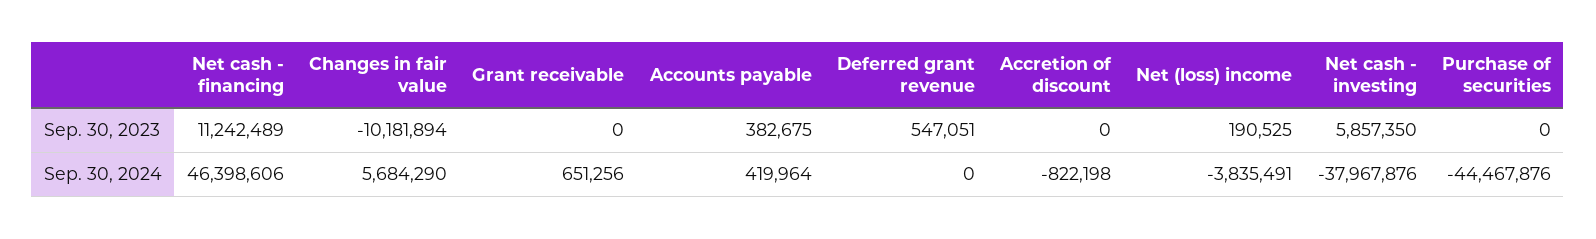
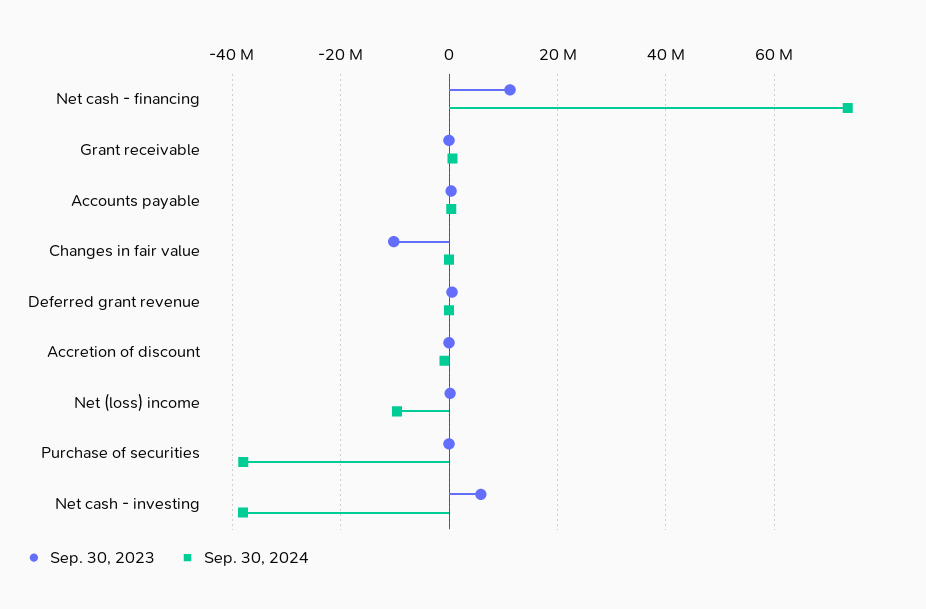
  {
    "Sep. 30, 2023": {
      "Net cash - financing": 11242489,
      "Changes in fair value": -10181894,
      "Grant receivable": 0,
      "Accounts payable": 382675,
      "Deferred grant revenue": 547051,
      "Accretion of discount": 0,
      "Net (loss) income": 190525,
      "Net cash - investing": 5857350,
      "Purchase of securities": 0
    },
    "Sep. 30, 2024": {
-     "Net cash - financing": 46398606,
+     "Net cash - financing": 74000000,
-     "Changes in fair value": 5684290,
+     "Changes in fair value": 0,
      "Grant receivable": 651256,
      "Accounts payable": 419964,
      "Deferred grant revenue": 0,
      "Accretion of discount": -822198,
-     "Net (loss) income": -3835491,
+     "Net (loss) income": -10000000,
      "Net cash - investing": -37967876,
-     "Purchase of securities": -44467876
+     "Purchase of securities": -38000000
    }
  }

